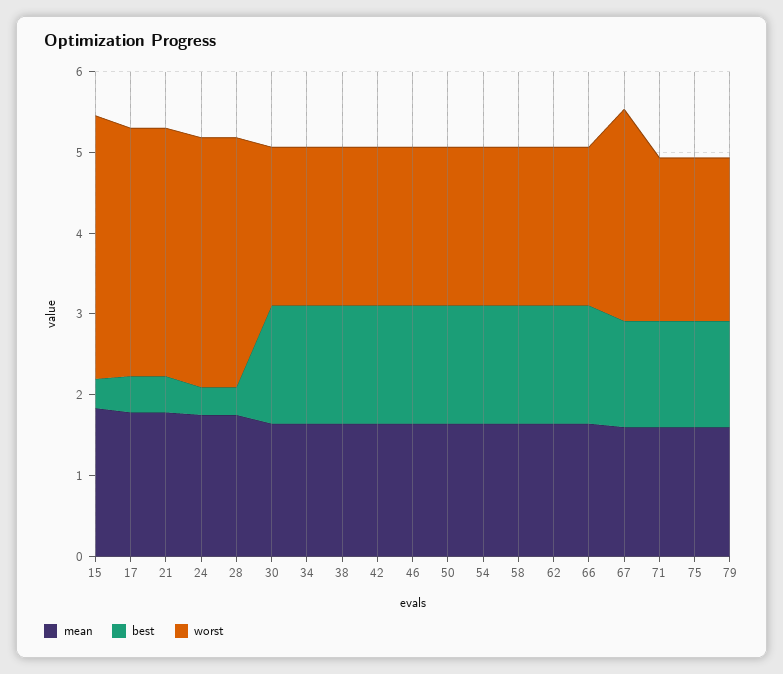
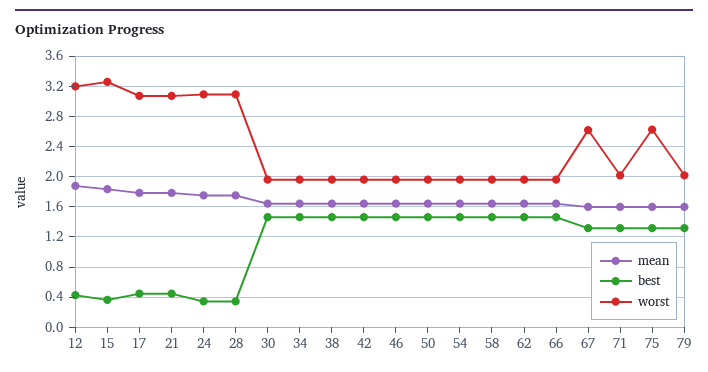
  {
    "mean": {
      "15": 1.8,
      "17": 1.8,
      "21": 1.8,
      "24": 1.8,
      "28": 1.8,
      "30": 1.6,
      "34": 1.6,
      "38": 1.6,
      "42": 1.6,
      "46": 1.6,
      "50": 1.6,
      "54": 1.6,
      "58": 1.6,
      "62": 1.6,
      "66": 1.6,
      "67": 1.6,
      "71": 1.6,
      "75": 1.6,
-     "79": 1.6
+     "79": 1.6,
+     "12": 1.9
    },
    "best": {
      "15": 0.4,
      "17": 0.4,
      "21": 0.4,
      "24": 0.3,
      "28": 0.3,
      "30": 1.5,
      "34": 1.5,
      "38": 1.5,
      "42": 1.5,
      "46": 1.5,
      "50": 1.5,
      "54": 1.5,
      "58": 1.5,
      "62": 1.5,
      "66": 1.5,
      "67": 1.3,
      "71": 1.3,
      "75": 1.3,
-     "79": 1.3
+     "79": 1.3,
+     "12": 0.4
    },
    "worst": {
      "15": 3.3,
      "17": 3.1,
      "21": 3.1,
      "24": 3.1,
      "28": 3.1,
      "30": 2,
      "34": 2,
      "38": 2,
      "42": 2,
      "46": 2,
      "50": 2,
      "54": 2,
      "58": 2,
      "62": 2,
      "66": 2,
      "67": 2.6,
      "71": 2,
-     "75": 2,
+     "75": 2.6,
-     "79": 2
+     "79": 2,
+     "12": 3.2
    }
  }

